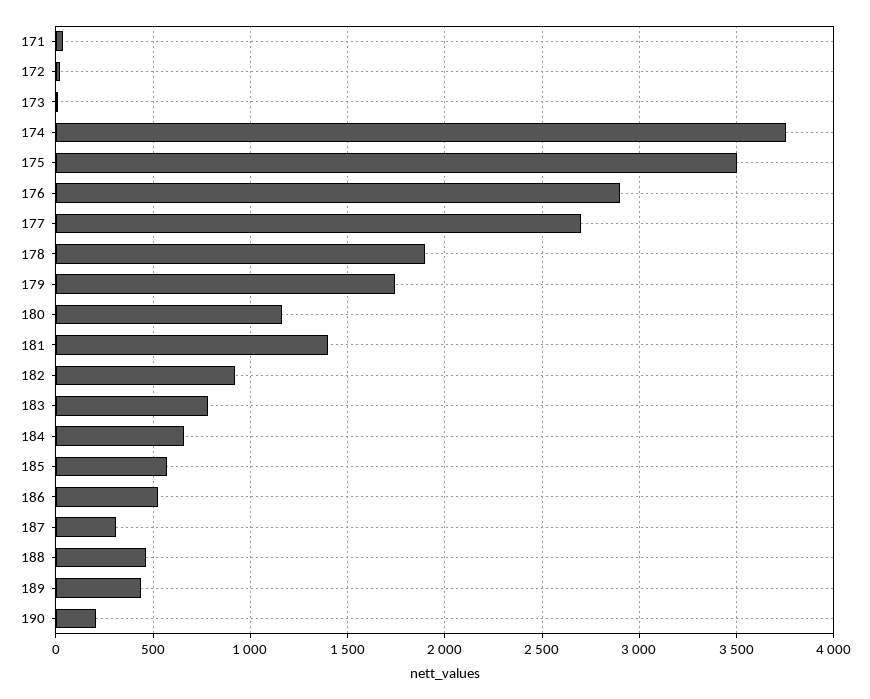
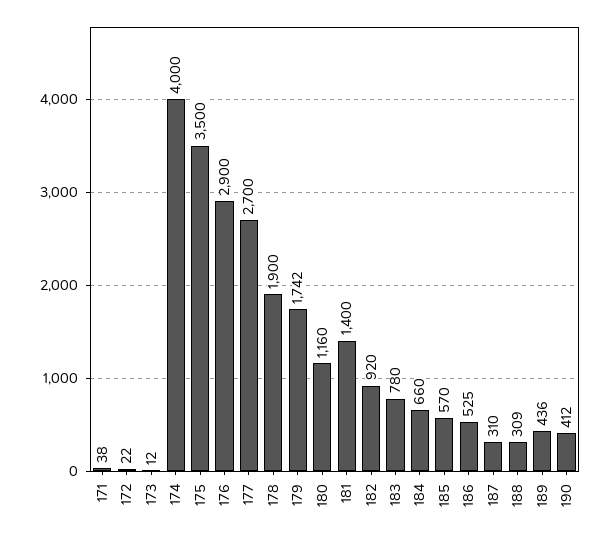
  {
    "171": 38,
    "172": 22,
    "173": 12,
-   "174": 3750,
+   "174": 4000,
    "175": 3500,
    "176": 2900,
    "177": 2700,
    "178": 1900,
    "179": 1742,
    "180": 1160,
    "181": 1400,
    "182": 920,
    "183": 780,
    "184": 660,
    "185": 570,
    "186": 525,
    "187": 310,
-   "188": 450,
+   "188": 309,
    "189": 436,
-   "190": 200
+   "190": 412
  }

